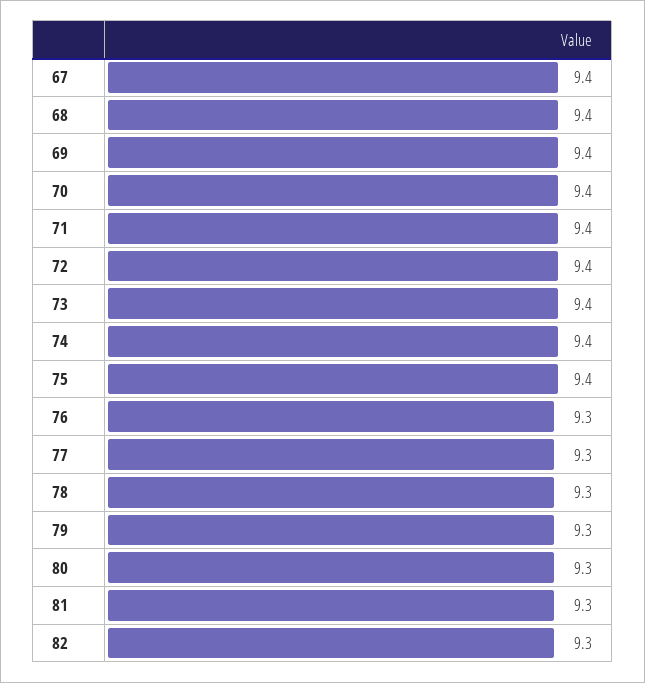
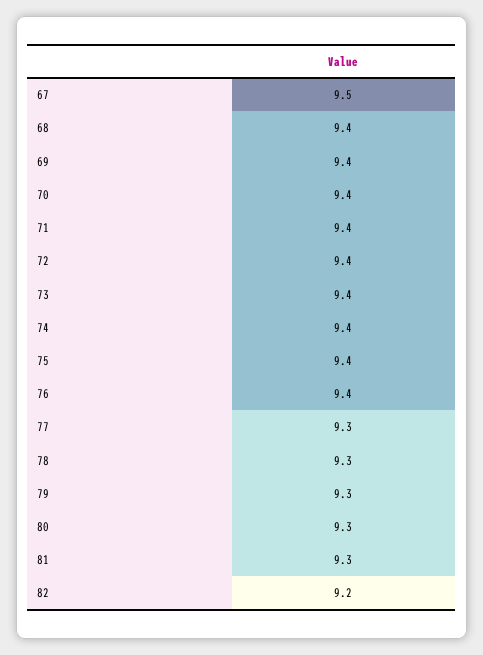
  {
-   "67": 9.4,
+   "67": 9.5,
    "68": 9.4,
    "69": 9.4,
    "70": 9.4,
    "71": 9.4,
    "72": 9.4,
    "73": 9.4,
    "74": 9.4,
    "75": 9.4,
-   "76": 9.3,
+   "76": 9.4,
    "77": 9.3,
    "78": 9.3,
    "79": 9.3,
    "80": 9.3,
    "81": 9.3,
-   "82": 9.3
+   "82": 9.2
  }

